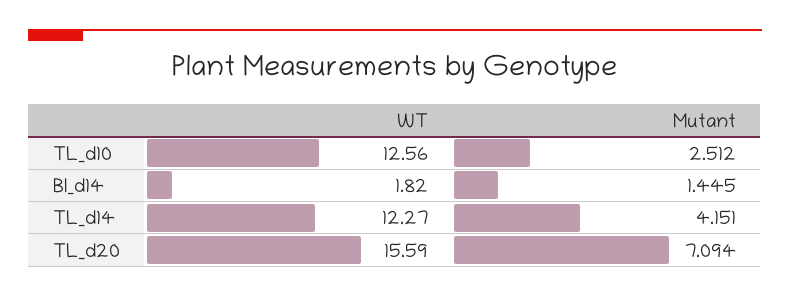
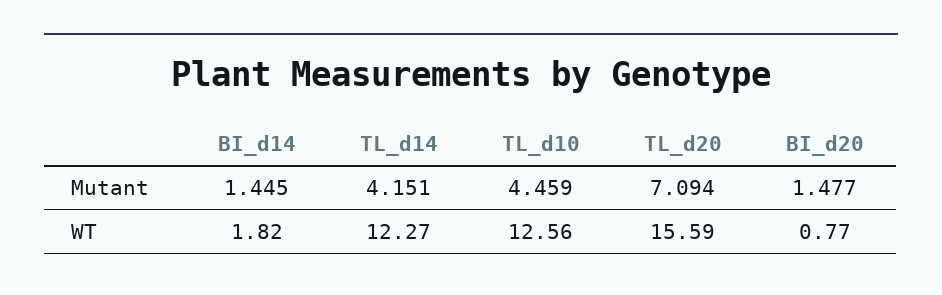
  {
    "WT": {
      "TL_d10": 12.56,
      "BI_d14": 1.82,
      "TL_d14": 12.27,
-     "TL_d20": 15.59
+     "TL_d20": 15.59,
+     "BI_d20": 0.77
    },
    "Mutant": {
-     "TL_d10": 2.512,
+     "TL_d10": 4.459,
      "BI_d14": 1.445,
      "TL_d14": 4.151,
-     "TL_d20": 7.094
+     "TL_d20": 7.094,
+     "BI_d20": 1.477
    }
  }

